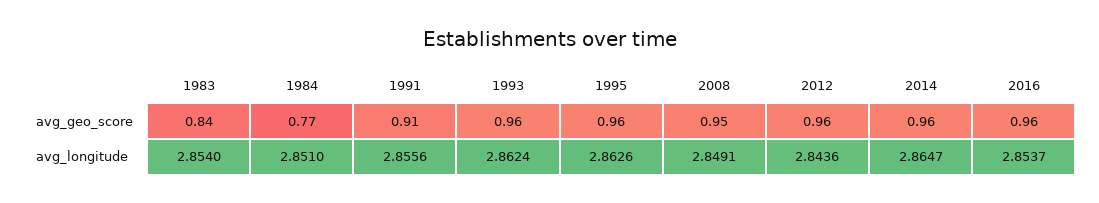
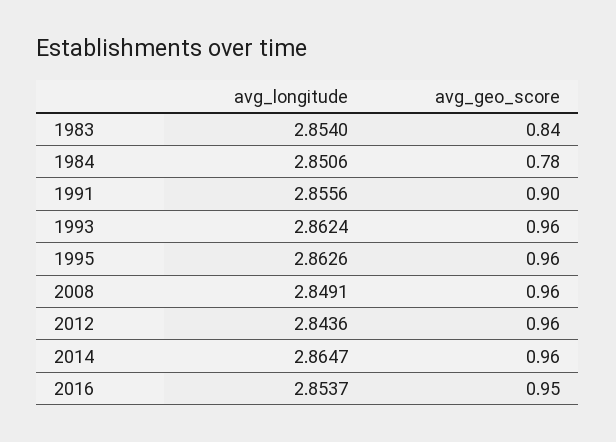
  {
    "1983": {
      "avg_geo_score": 0.84,
      "avg_longitude": 2.854
    },
    "1984": {
-     "avg_geo_score": 0.77,
+     "avg_geo_score": 0.78,
-     "avg_longitude": 2.851
+     "avg_longitude": 2.8506
    },
    "1991": {
-     "avg_geo_score": 0.91,
+     "avg_geo_score": 0.9,
      "avg_longitude": 2.8556
    },
    "1993": {
      "avg_geo_score": 0.96,
      "avg_longitude": 2.8624
    },
    "1995": {
      "avg_geo_score": 0.96,
      "avg_longitude": 2.8626
    },
    "2008": {
-     "avg_geo_score": 0.95,
+     "avg_geo_score": 0.96,
      "avg_longitude": 2.8491
    },
    "2012": {
      "avg_geo_score": 0.96,
      "avg_longitude": 2.8436
    },
    "2014": {
      "avg_geo_score": 0.96,
      "avg_longitude": 2.8647
    },
    "2016": {
-     "avg_geo_score": 0.96,
+     "avg_geo_score": 0.95,
      "avg_longitude": 2.8537
    }
  }

